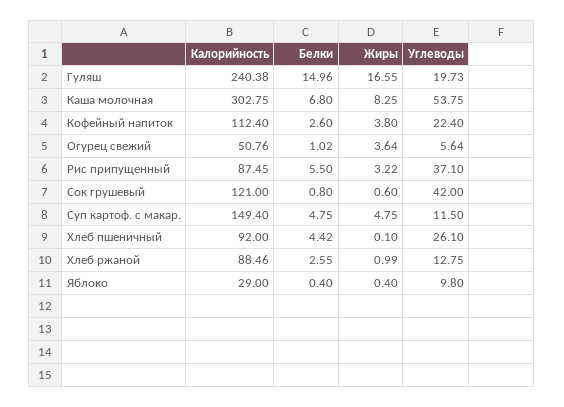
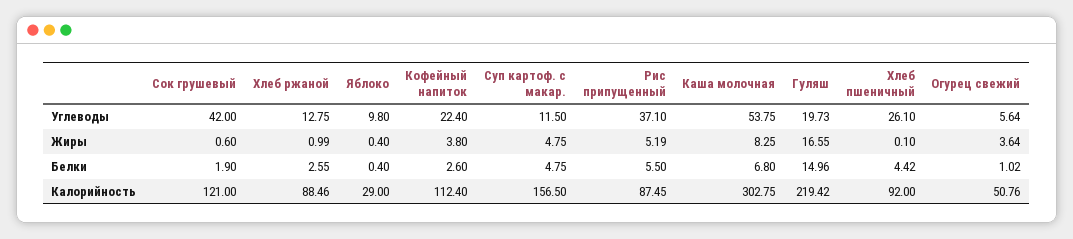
  {
    "Калорийность": {
-     "Гуляш": 240.38,
+     "Гуляш": 219.42,
      "Каша молочная": 302.75,
      "Кофейный напиток": 112.4,
      "Огурец свежий": 50.76,
      "Рис припущенный": 87.45,
      "Сок грушевый": 121,
-     "Суп картоф. с макар.": 149.4,
+     "Суп картоф. с макар.": 156.5,
      "Хлеб пшеничный": 92,
      "Хлеб ржаной": 88.46,
      "Яблоко": 29
    },
    "Белки": {
      "Гуляш": 14.96,
      "Каша молочная": 6.8,
      "Кофейный напиток": 2.6,
      "Огурец свежий": 1.02,
      "Рис припущенный": 5.5,
-     "Сок грушевый": 0.8,
+     "Сок грушевый": 1.9,
      "Суп картоф. с макар.": 4.75,
      "Хлеб пшеничный": 4.42,
      "Хлеб ржаной": 2.55,
      "Яблоко": 0.4
    },
    "Жиры": {
      "Гуляш": 16.55,
      "Каша молочная": 8.25,
      "Кофейный напиток": 3.8,
      "Огурец свежий": 3.64,
-     "Рис припущенный": 3.22,
+     "Рис припущенный": 5.19,
      "Сок грушевый": 0.6,
      "Суп картоф. с макар.": 4.75,
      "Хлеб пшеничный": 0.1,
      "Хлеб ржаной": 0.99,
      "Яблоко": 0.4
    },
    "Углеводы": {
      "Гуляш": 19.73,
      "Каша молочная": 53.75,
      "Кофейный напиток": 22.4,
      "Огурец свежий": 5.64,
      "Рис припущенный": 37.1,
      "Сок грушевый": 42,
      "Суп картоф. с макар.": 11.5,
      "Хлеб пшеничный": 26.1,
      "Хлеб ржаной": 12.75,
      "Яблоко": 9.8
    }
  }

